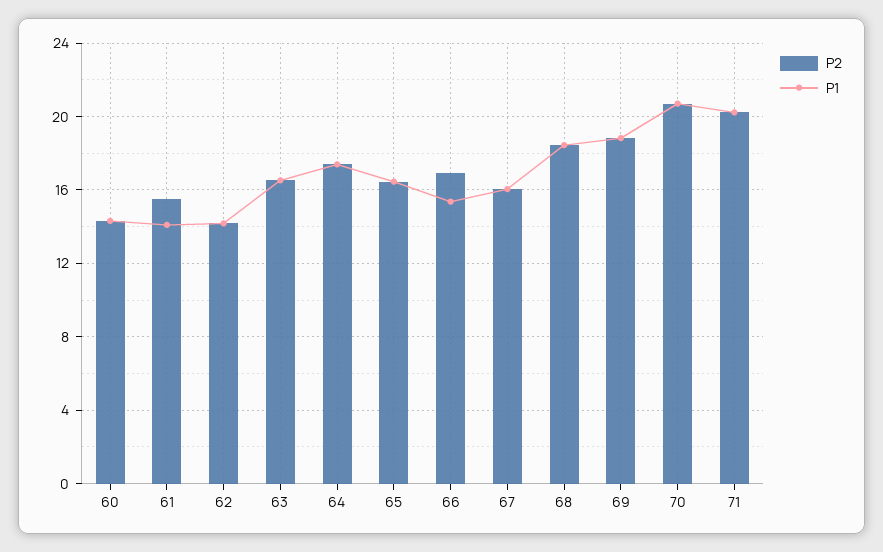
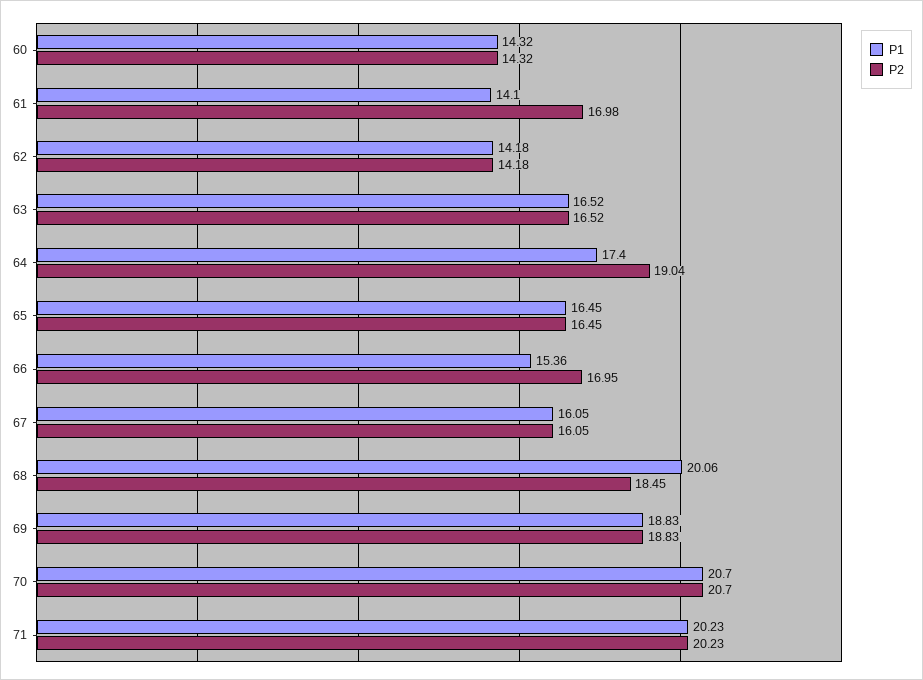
  {
    "P2": {
      "60": 14.32,
-     "61": 15.5,
+     "61": 16.98,
      "62": 14.18,
      "63": 16.52,
-     "64": 17.5,
+     "64": 19.04,
      "65": 16.45,
      "66": 16.95,
      "67": 16.05,
      "68": 18.45,
      "69": 18.83,
      "70": 20.7,
      "71": 20.23
    },
    "P1": {
      "60": 14.32,
      "61": 14.1,
      "62": 14.18,
      "63": 16.52,
      "64": 17.4,
      "65": 16.45,
      "66": 15.36,
      "67": 16.05,
-     "68": 18.5,
+     "68": 20.06,
      "69": 18.83,
      "70": 20.7,
      "71": 20.23
    }
  }

